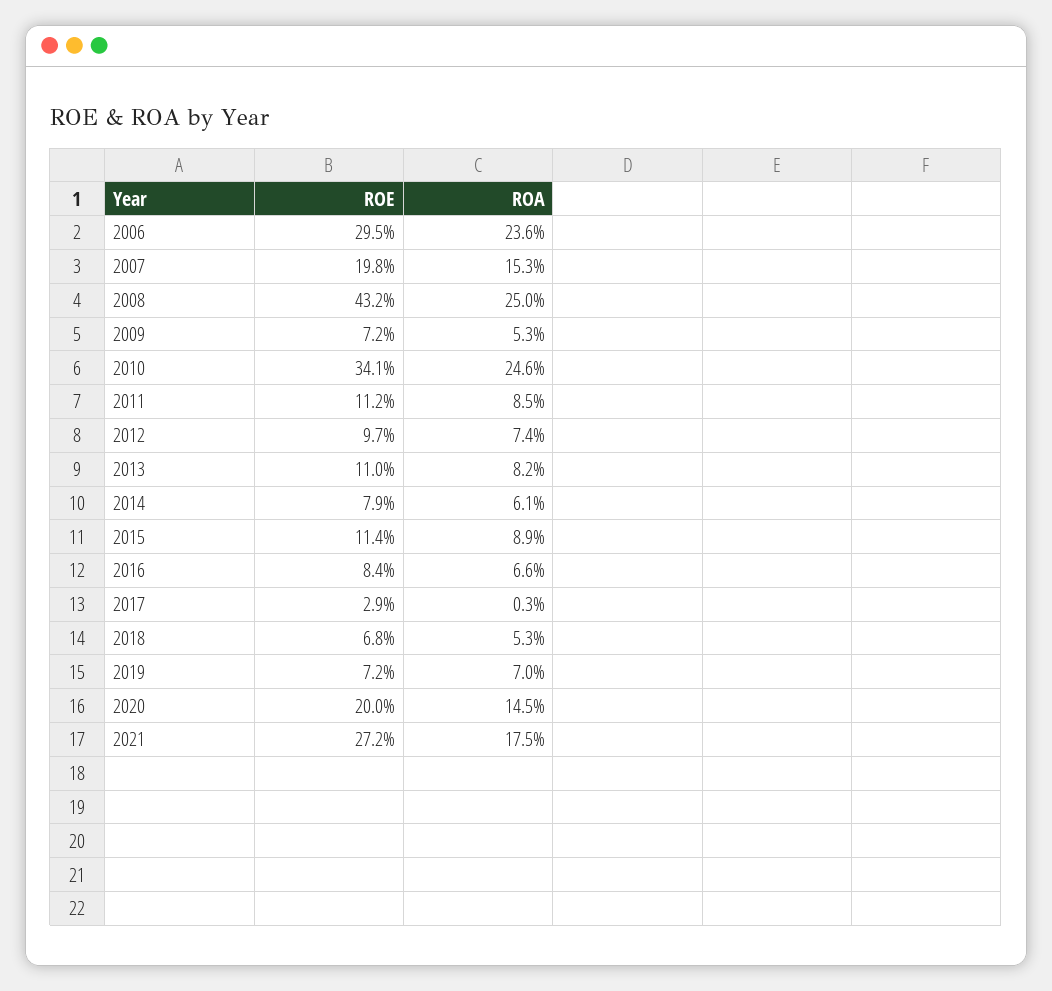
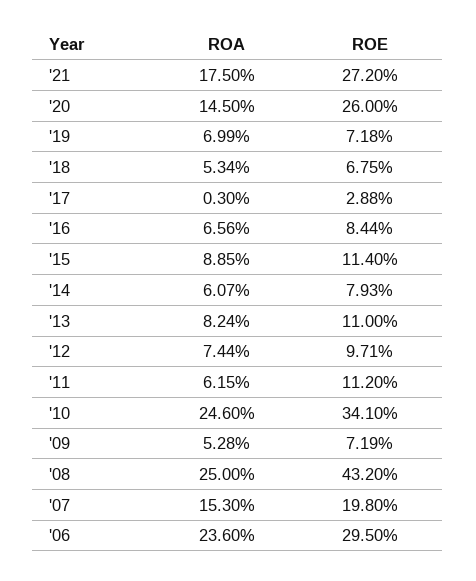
  {
    "ROE": {
      "2006": 29.5,
      "2007": 19.8,
      "2008": 43.2,
      "2009": 7.19,
      "2010": 34.1,
      "2011": 11.2,
      "2012": 9.71,
      "2013": 11,
      "2014": 7.93,
      "2015": 11.4,
      "2016": 8.44,
      "2017": 2.88,
      "2018": 6.75,
      "2019": 7.18,
-     "2020": 20,
+     "2020": 26,
      "2021": 27.2
    },
    "ROA": {
      "2006": 23.6,
      "2007": 15.3,
      "2008": 25,
      "2009": 5.28,
      "2010": 24.6,
-     "2011": 8.5,
+     "2011": 6.15,
      "2012": 7.44,
      "2013": 8.24,
      "2014": 6.07,
      "2015": 8.85,
      "2016": 6.56,
      "2017": 0.3,
      "2018": 5.34,
      "2019": 6.99,
      "2020": 14.5,
      "2021": 17.5
    }
  }

